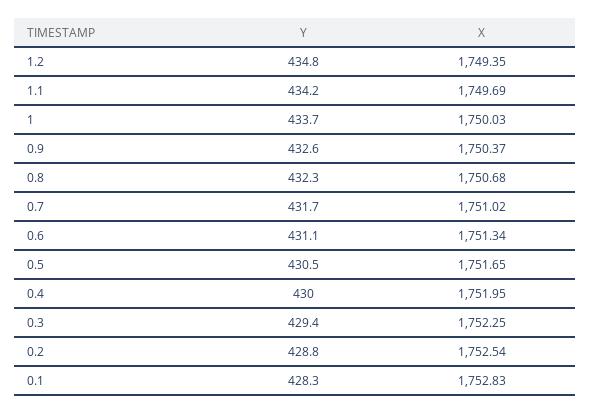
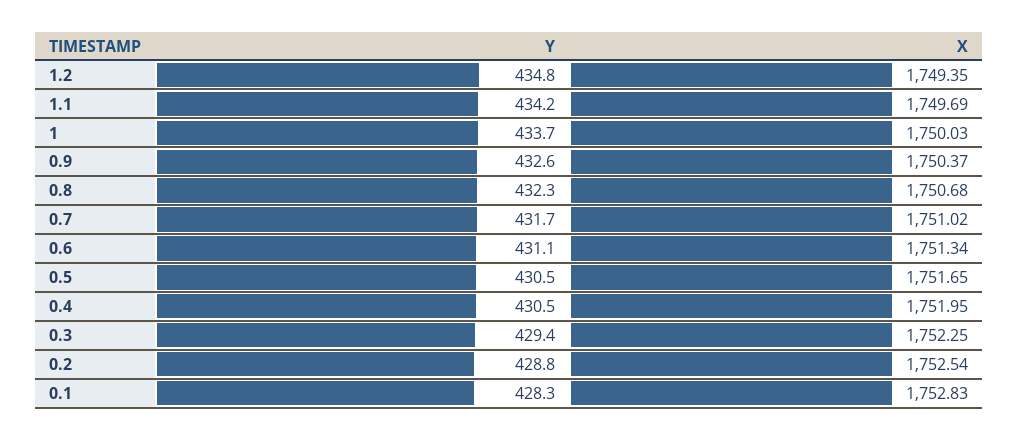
  {
    "Y": {
      "1.2": 434.8,
      "1.1": 434.2,
      "1": 433.7,
      "0.9": 432.6,
      "0.8": 432.3,
      "0.7": 431.7,
      "0.6": 431.1,
      "0.5": 430.5,
-     "0.4": 430,
+     "0.4": 430.5,
      "0.3": 429.4,
      "0.2": 428.8,
      "0.1": 428.3
    },
    "X": {
      "1.2": 1749.35,
      "1.1": 1749.69,
      "1": 1750.03,
      "0.9": 1750.37,
      "0.8": 1750.68,
      "0.7": 1751.02,
      "0.6": 1751.34,
      "0.5": 1751.65,
      "0.4": 1751.95,
      "0.3": 1752.25,
      "0.2": 1752.54,
      "0.1": 1752.83
    }
  }

